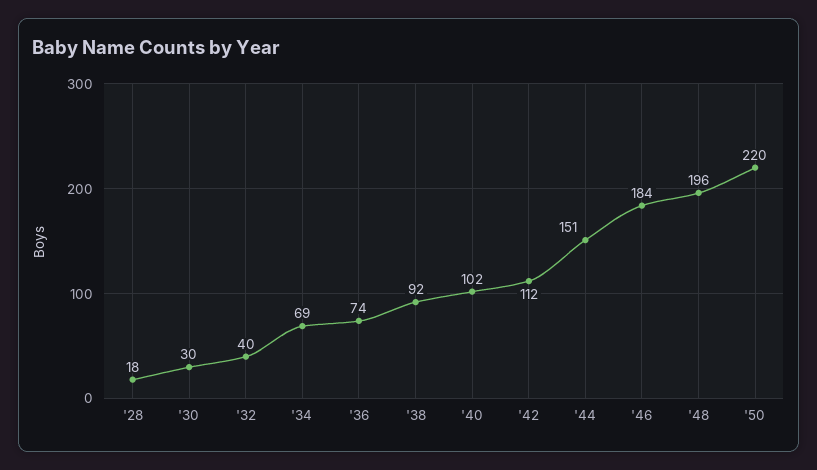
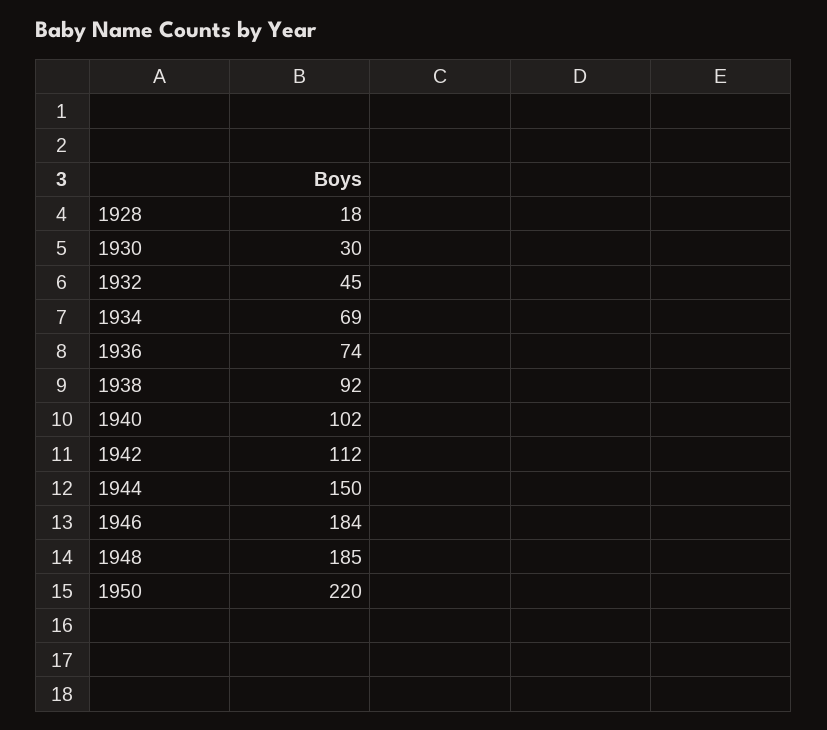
  {
    "'28": 18,
    "'30": 30,
-   "'32": 40,
+   "'32": 45,
    "'34": 69,
    "'36": 74,
    "'38": 92,
    "'40": 102,
    "'42": 112,
-   "'44": 151,
+   "'44": 150,
    "'46": 184,
-   "'48": 196,
+   "'48": 185,
    "'50": 220
  }

